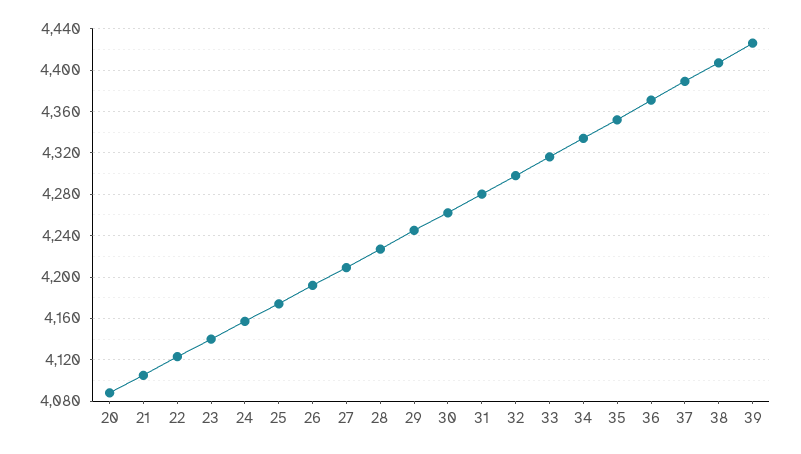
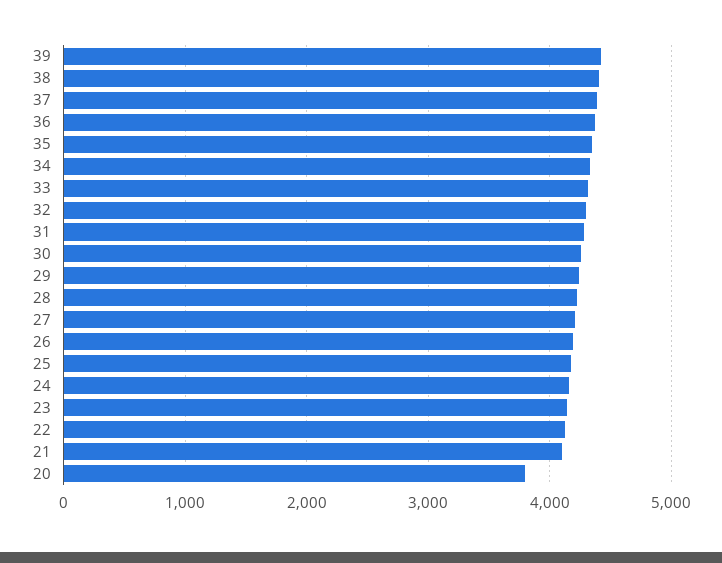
  {
-   "20": 4090,
+   "20": 3800,
    "21": 4110,
    "22": 4120,
    "23": 4140,
    "24": 4160,
    "25": 4170,
    "26": 4190,
    "27": 4210,
    "28": 4230,
    "29": 4250,
    "30": 4260,
    "31": 4280,
    "32": 4300,
    "33": 4320,
    "34": 4330,
    "35": 4350,
    "36": 4370,
    "37": 4390,
    "38": 4410,
    "39": 4430
  }

